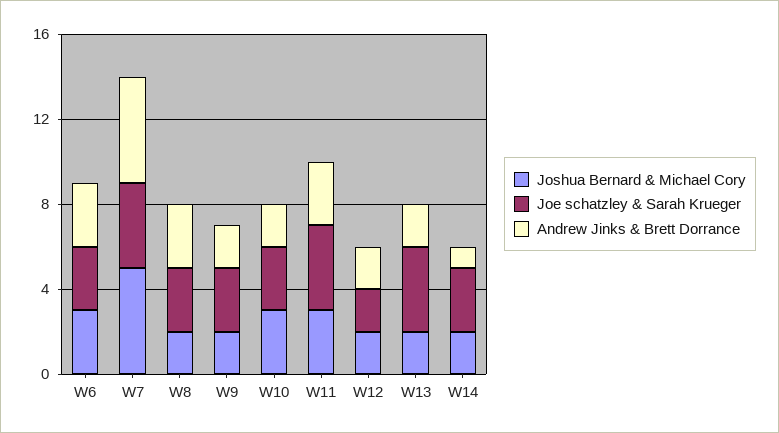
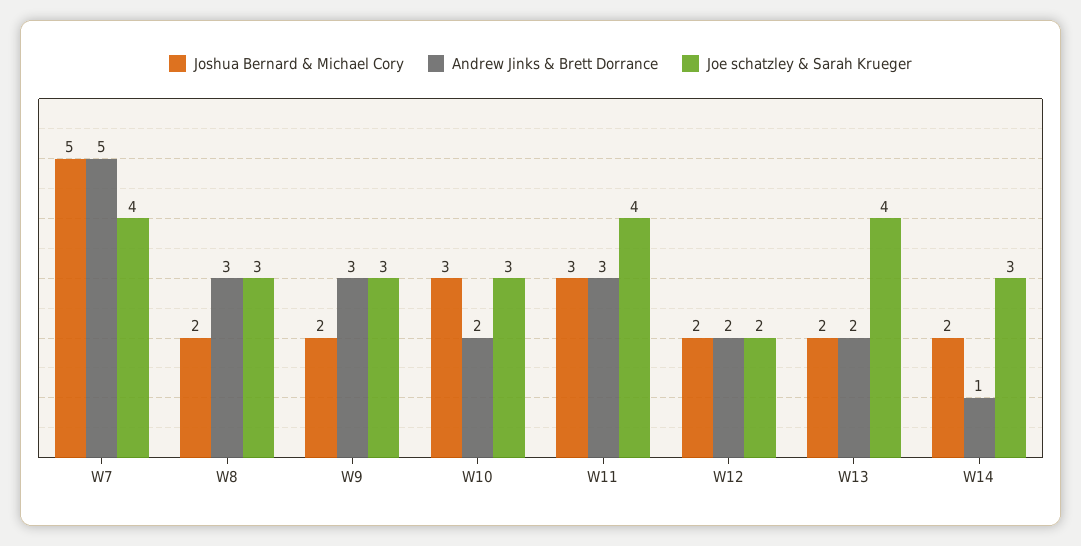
  {
    "Joshua Bernard & Michael Cory": {
-     "W6": 3,
      "W7": 5,
      "W8": 2,
      "W9": 2,
      "W10": 3,
      "W11": 3,
      "W12": 2,
      "W13": 2,
      "W14": 2
    },
    "Joe schatzley & Sarah Krueger": {
-     "W6": 3,
      "W7": 4,
      "W8": 3,
      "W9": 3,
      "W10": 3,
      "W11": 4,
      "W12": 2,
      "W13": 4,
      "W14": 3
    },
    "Andrew Jinks & Brett Dorrance": {
-     "W6": 3,
      "W7": 5,
      "W8": 3,
-     "W9": 2,
+     "W9": 3,
      "W10": 2,
      "W11": 3,
      "W12": 2,
      "W13": 2,
      "W14": 1
    }
  }

